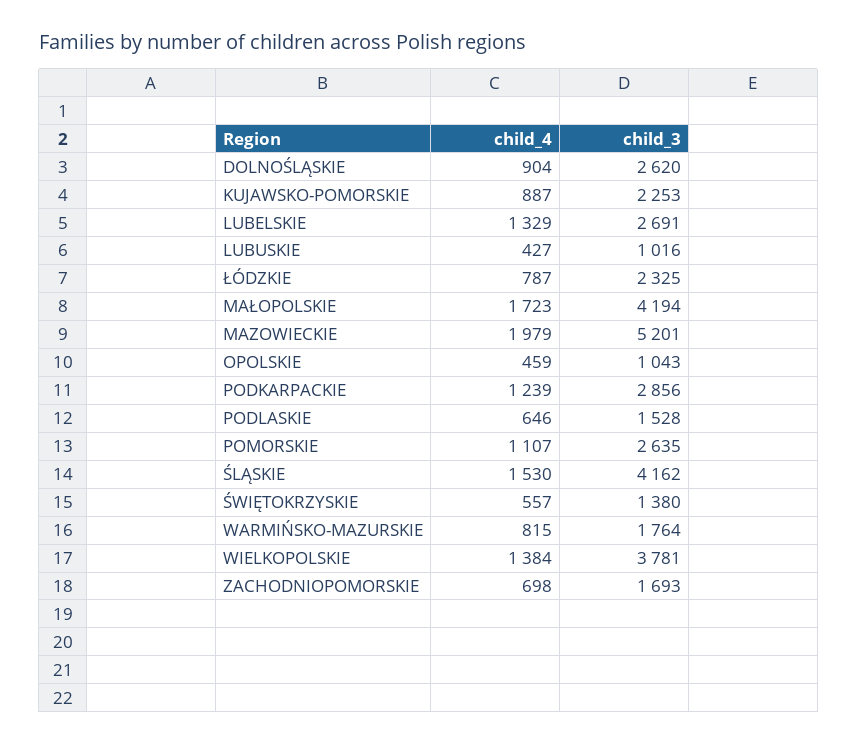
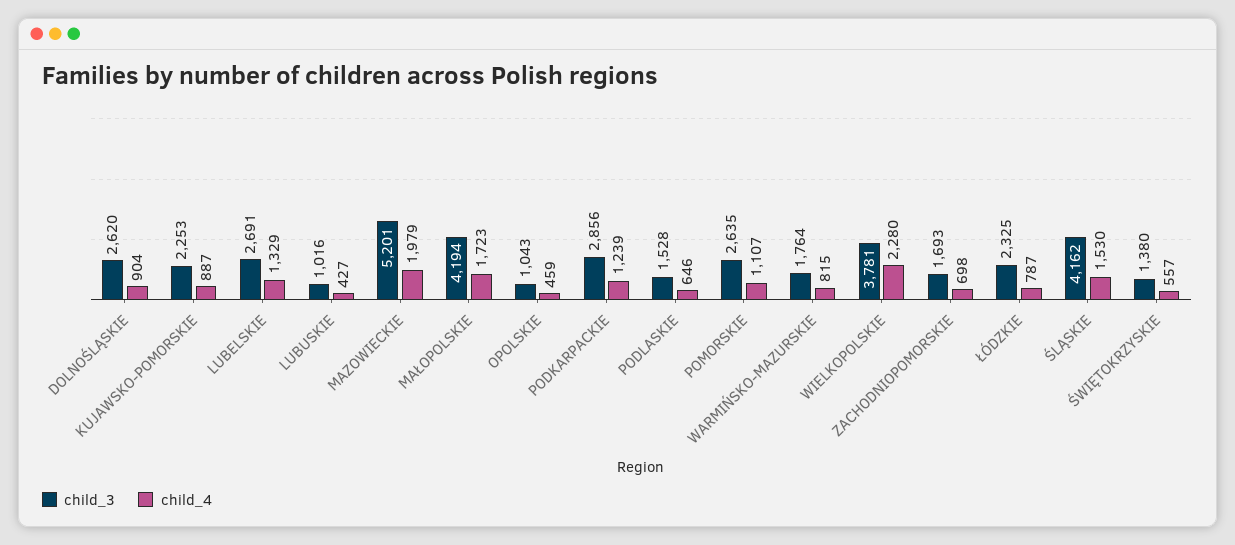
  {
    "child_4": {
      "DOLNOŚLĄSKIE": 904,
      "KUJAWSKO-POMORSKIE": 887,
      "LUBELSKIE": 1329,
      "LUBUSKIE": 427,
      "ŁÓDZKIE": 787,
      "MAŁOPOLSKIE": 1723,
      "MAZOWIECKIE": 1979,
      "OPOLSKIE": 459,
      "PODKARPACKIE": 1239,
      "PODLASKIE": 646,
      "POMORSKIE": 1107,
      "ŚLĄSKIE": 1530,
      "ŚWIĘTOKRZYSKIE": 557,
      "WARMIŃSKO-MAZURSKIE": 815,
-     "WIELKOPOLSKIE": 1384,
+     "WIELKOPOLSKIE": 2280,
      "ZACHODNIOPOMORSKIE": 698
    },
    "child_3": {
      "DOLNOŚLĄSKIE": 2620,
      "KUJAWSKO-POMORSKIE": 2253,
      "LUBELSKIE": 2691,
      "LUBUSKIE": 1016,
      "ŁÓDZKIE": 2325,
      "MAŁOPOLSKIE": 4194,
      "MAZOWIECKIE": 5201,
      "OPOLSKIE": 1043,
      "PODKARPACKIE": 2856,
      "PODLASKIE": 1528,
      "POMORSKIE": 2635,
      "ŚLĄSKIE": 4162,
      "ŚWIĘTOKRZYSKIE": 1380,
      "WARMIŃSKO-MAZURSKIE": 1764,
      "WIELKOPOLSKIE": 3781,
      "ZACHODNIOPOMORSKIE": 1693
    }
  }

